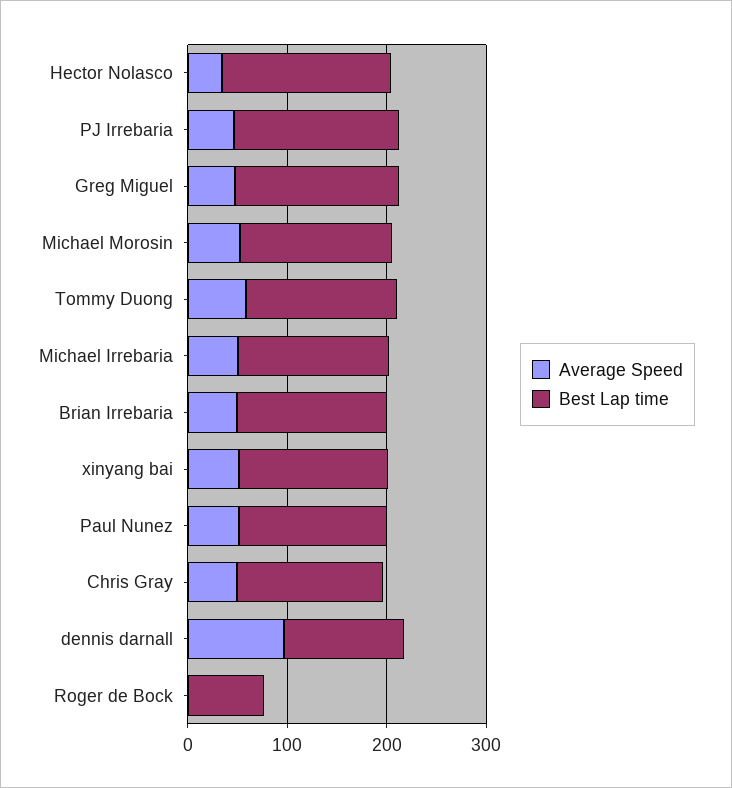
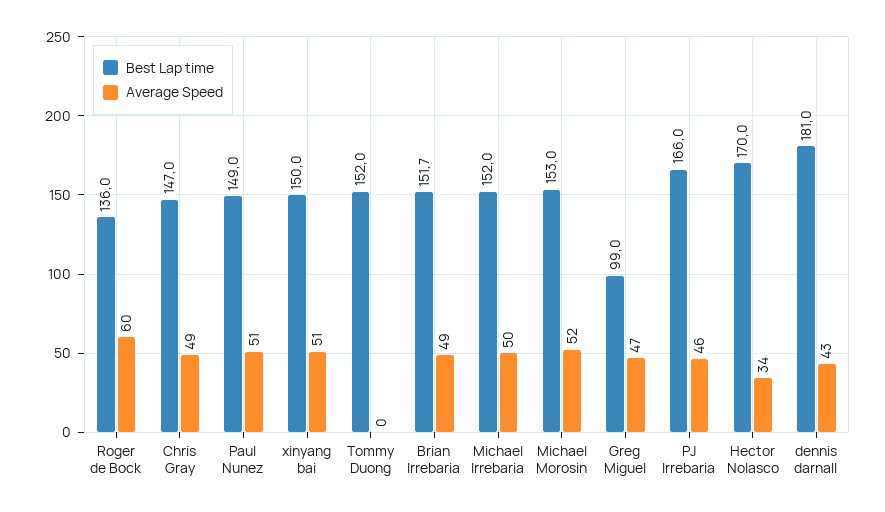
  {
    "Average Speed": {
      "Hector Nolasco": 34,
      "PJ Irrebaria": 46,
      "Greg Miguel": 47,
      "Michael Morosin": 52,
-     "Tommy Duong": 60,
+     "Tommy Duong": 0,
      "Michael Irrebaria": 50,
      "Brian Irrebaria": 49,
      "xinyang bai": 51,
      "Paul Nunez": 51,
      "Chris Gray": 49,
-     "dennis darnall": 100,
+     "dennis darnall": 43,
-     "Roger de Bock": 0
+     "Roger de Bock": 60
    },
    "Best Lap time": {
      "Hector Nolasco": 170,
      "PJ Irrebaria": 166,
-     "Greg Miguel": 160,
+     "Greg Miguel": 99,
      "Michael Morosin": 153,
      "Tommy Duong": 152,
      "Michael Irrebaria": 152,
      "Brian Irrebaria": 151.7,
      "xinyang bai": 150,
      "Paul Nunez": 149,
      "Chris Gray": 147,
-     "dennis darnall": 120,
+     "dennis darnall": 181,
-     "Roger de Bock": 80
+     "Roger de Bock": 136
    }
  }

